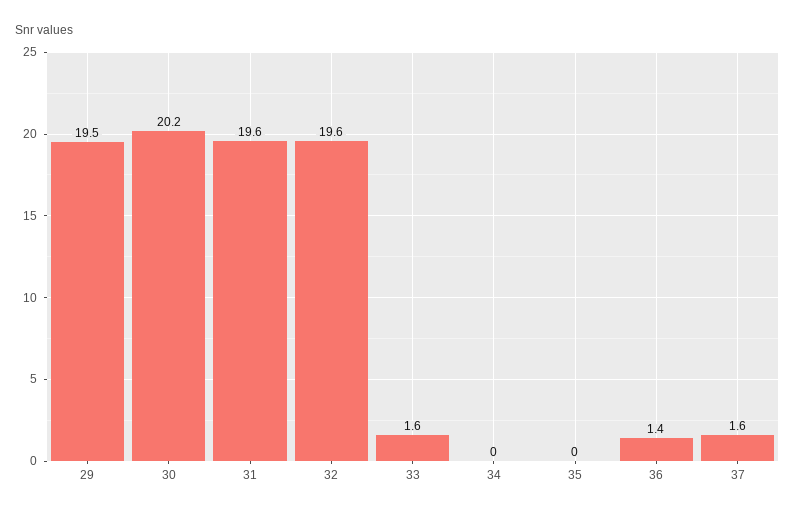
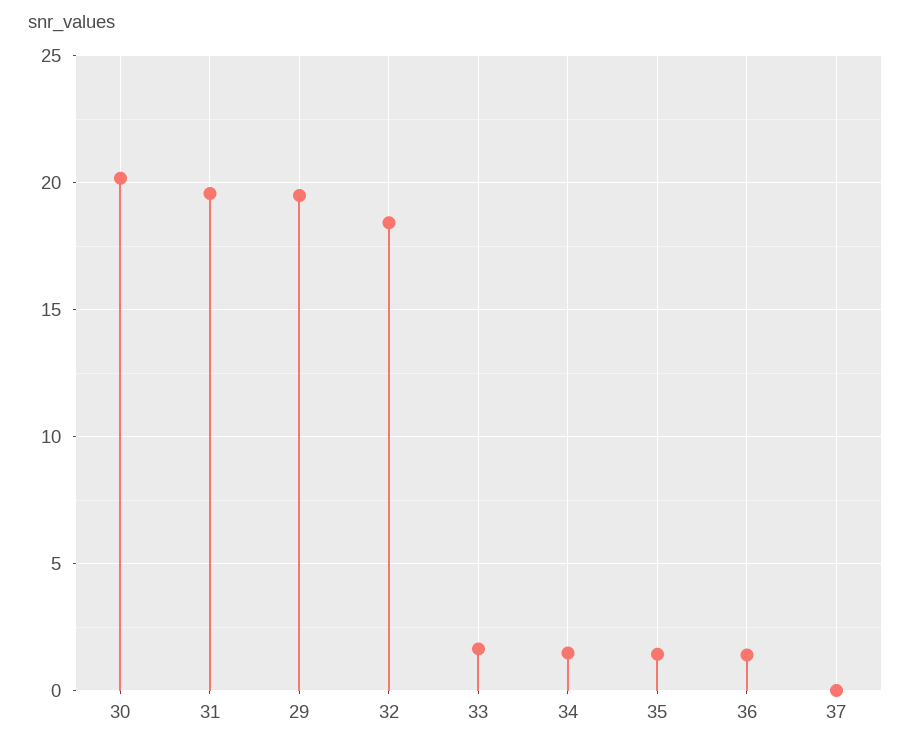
  {
    "29": 19.5,
    "30": 20.2,
    "31": 19.6,
-   "32": 19.6,
+   "32": 18.5,
    "33": 1.6,
-   "34": 0,
+   "34": 1.5,
-   "35": 0,
+   "35": 1.5,
    "36": 1.4,
-   "37": 1.6
+   "37": 0
  }

